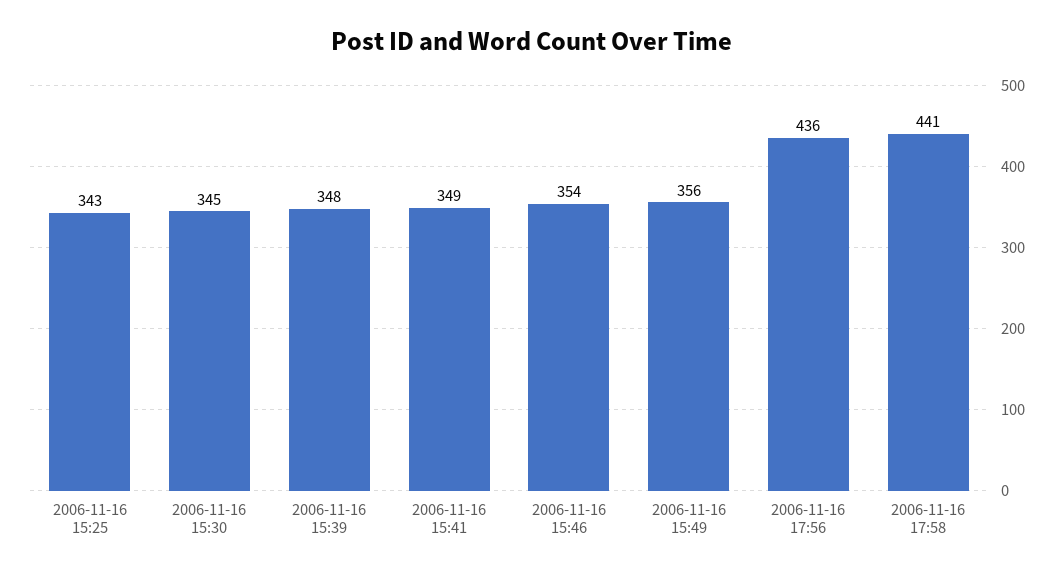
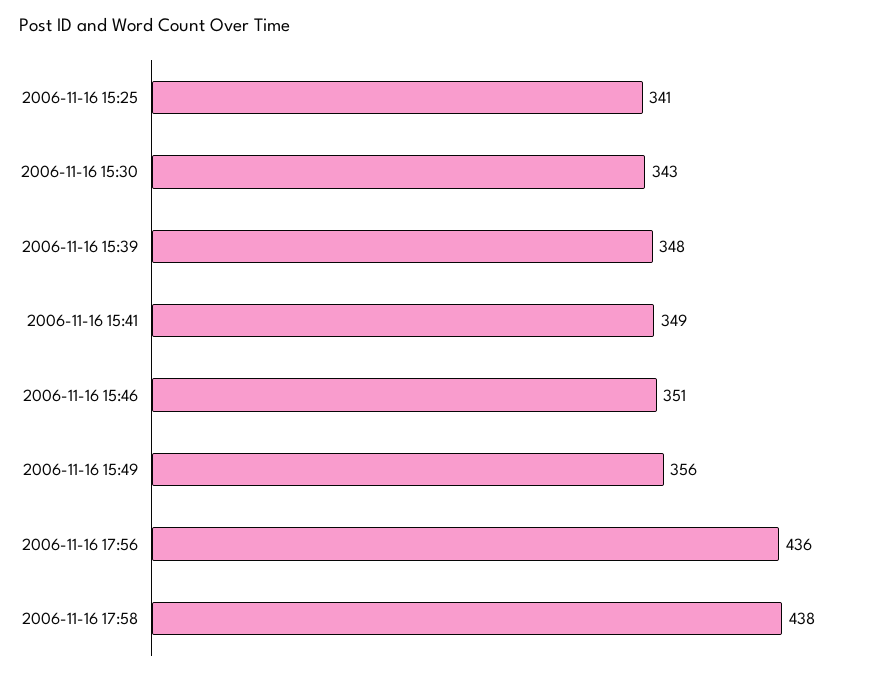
  {
-   "2006-11-16 15:25": 343,
+   "2006-11-16 15:25": 341,
-   "2006-11-16 15:30": 345,
+   "2006-11-16 15:30": 343,
    "2006-11-16 15:39": 348,
    "2006-11-16 15:41": 349,
-   "2006-11-16 15:46": 354,
+   "2006-11-16 15:46": 351,
    "2006-11-16 15:49": 356,
    "2006-11-16 17:56": 436,
-   "2006-11-16 17:58": 441
+   "2006-11-16 17:58": 438
  }

